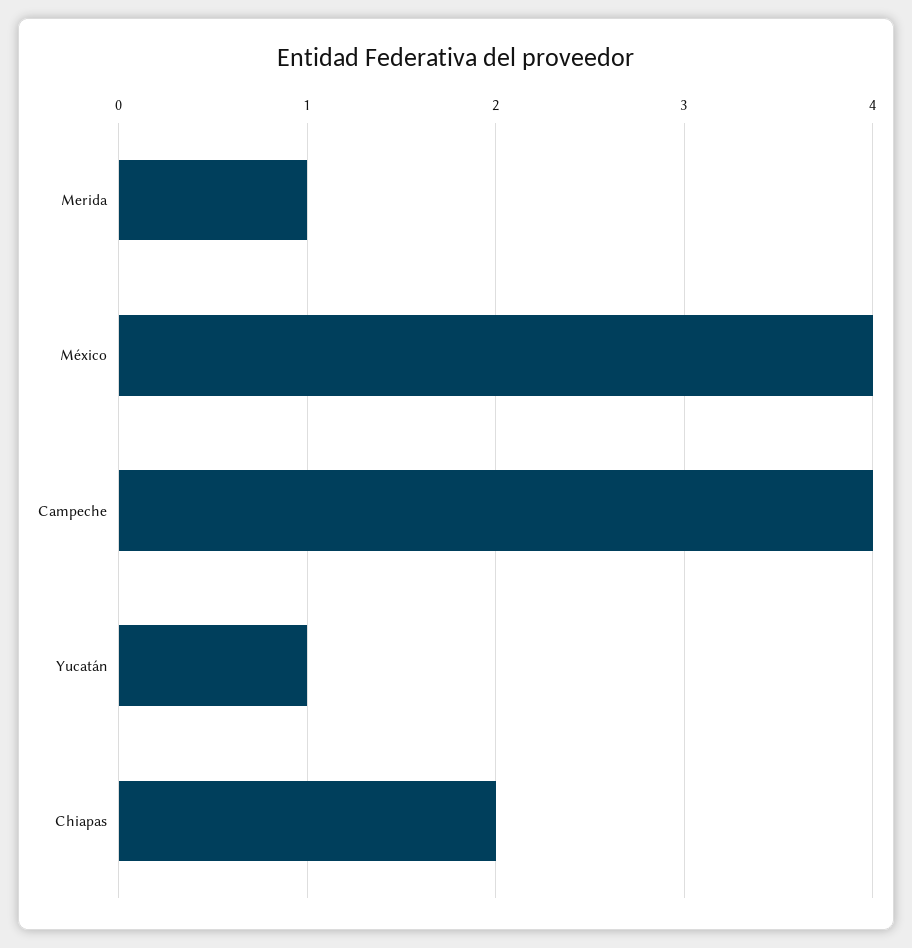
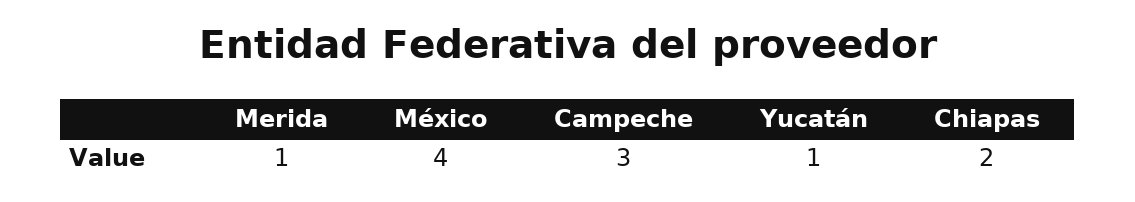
  {
    "Merida": 1,
    "México": 4,
-   "Campeche": 4,
+   "Campeche": 3,
    "Yucatán": 1,
    "Chiapas": 2
  }

